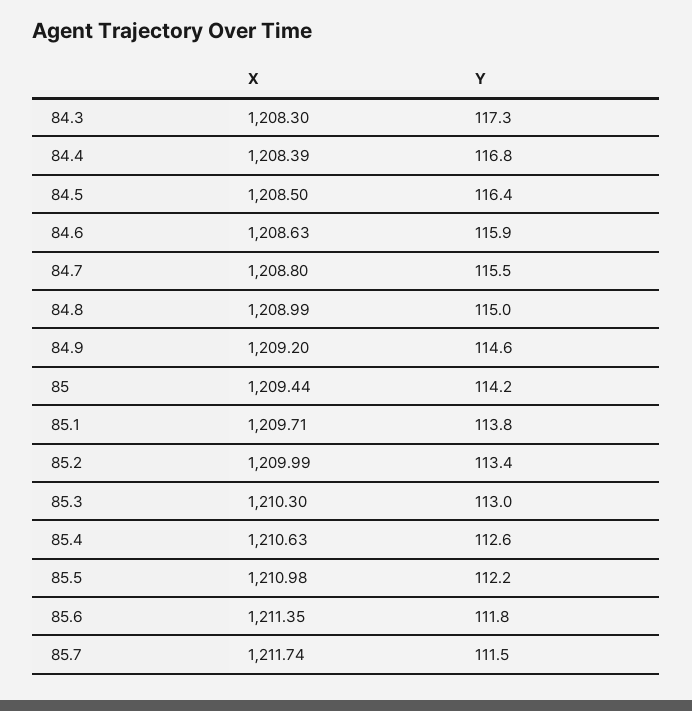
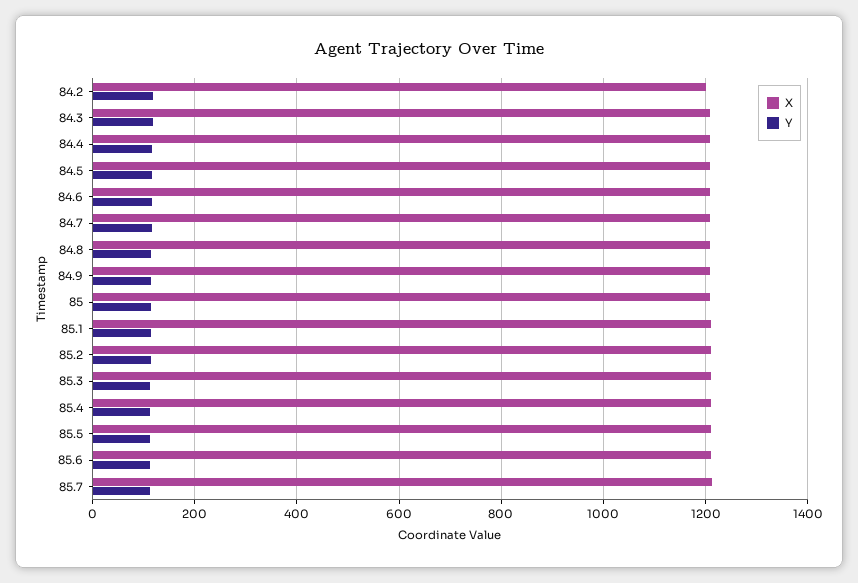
  {
    "X": {
      "84.3": 1208.3,
      "84.4": 1208.39,
      "84.5": 1208.5,
      "84.6": 1208.63,
      "84.7": 1208.8,
      "84.8": 1208.99,
      "84.9": 1209.2,
      "85": 1209.44,
      "85.1": 1209.71,
      "85.2": 1209.99,
      "85.3": 1210.3,
      "85.4": 1210.63,
      "85.5": 1210.98,
      "85.6": 1211.35,
-     "85.7": 1211.74
+     "85.7": 1211.74,
+     "84.2": 1200
    },
    "Y": {
      "84.3": 117.3,
      "84.4": 116.8,
      "84.5": 116.4,
      "84.6": 115.9,
      "84.7": 115.5,
      "84.8": 115,
      "84.9": 114.6,
      "85": 114.2,
      "85.1": 113.8,
      "85.2": 113.4,
      "85.3": 113,
      "85.4": 112.6,
      "85.5": 112.2,
      "85.6": 111.8,
-     "85.7": 111.5
+     "85.7": 111.5,
+     "84.2": 120
    }
  }

